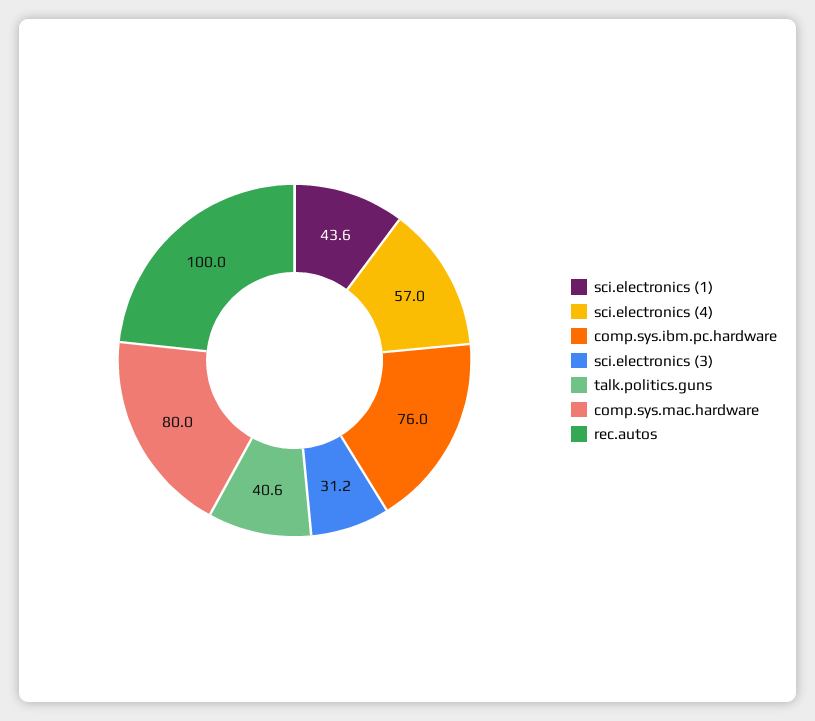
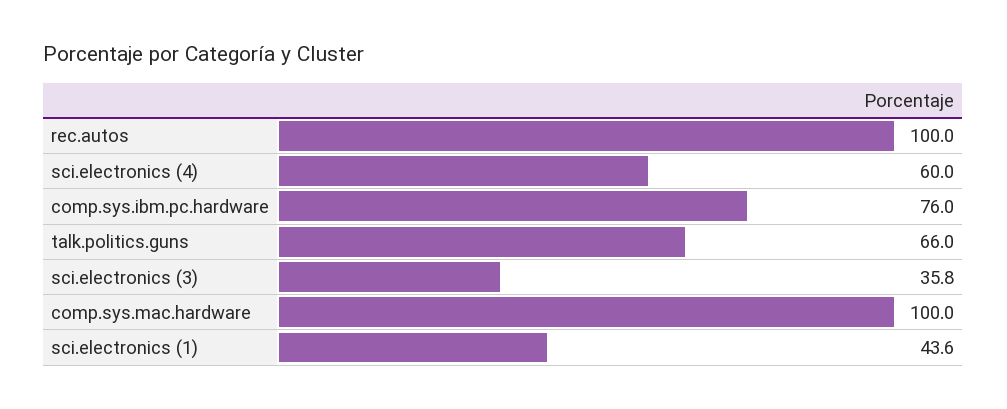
  {
    "sci.electronics (1)": 43.6,
-   "sci.electronics (4)": 57,
+   "sci.electronics (4)": 60,
    "comp.sys.ibm.pc.hardware": 76,
-   "sci.electronics (3)": 31.2,
+   "sci.electronics (3)": 35.8,
-   "talk.politics.guns": 40.6,
+   "talk.politics.guns": 66,
-   "comp.sys.mac.hardware": 80,
+   "comp.sys.mac.hardware": 100,
    "rec.autos": 100
  }

